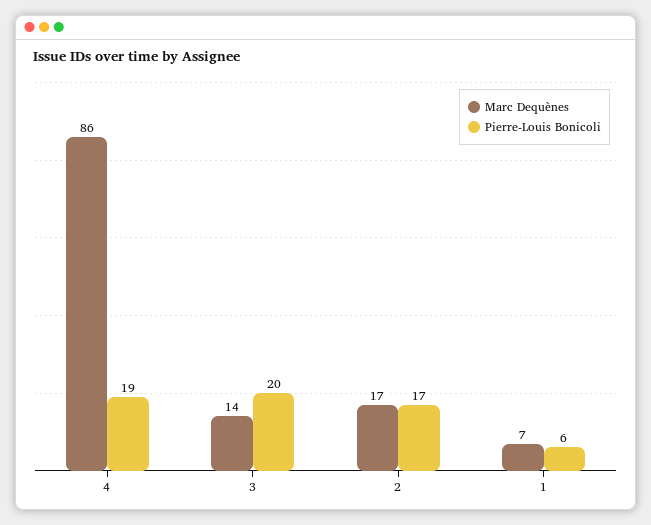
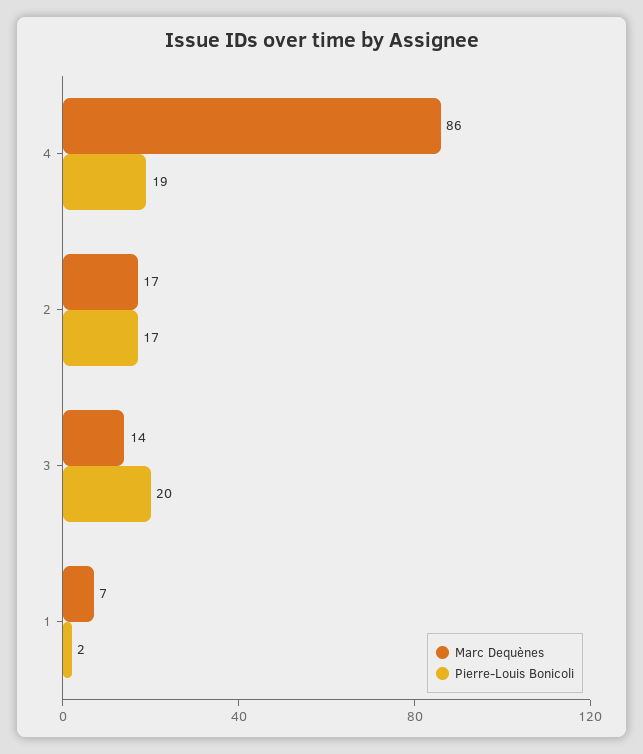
  {
    "Marc Dequènes": {
      "4": 86,
      "3": 14,
      "2": 17,
      "1": 7
    },
    "Pierre-Louis Bonicoli": {
      "4": 19,
      "3": 20,
      "2": 17,
-     "1": 6
+     "1": 2
    }
  }

